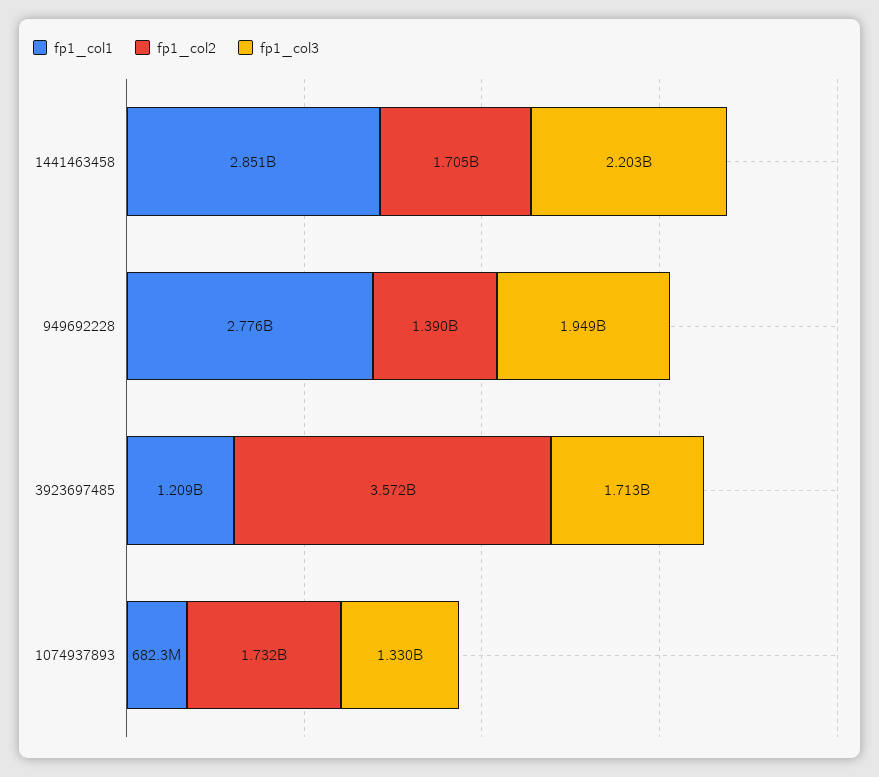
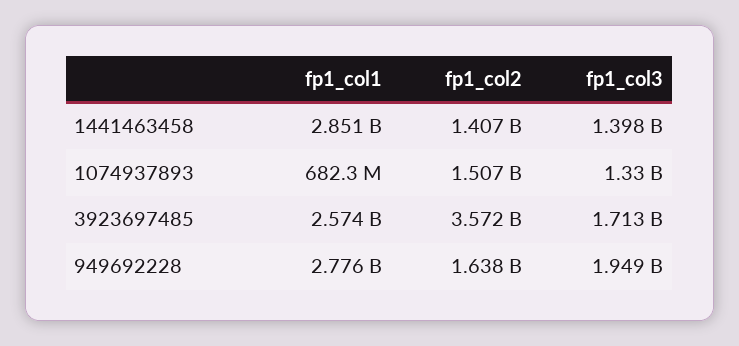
  {
    "fp1_col1": {
      "1441463458": 2851000000,
      "949692228": 2776000000,
-     "3923697485": 1209000000,
+     "3923697485": 2574000000,
      "1074937893": 682300000
    },
    "fp1_col2": {
-     "1441463458": 1705000000,
+     "1441463458": 1407000000,
-     "949692228": 1390000000,
+     "949692228": 1638000000,
      "3923697485": 3572000000,
-     "1074937893": 1732000000
+     "1074937893": 1507000000
    },
    "fp1_col3": {
-     "1441463458": 2203000000,
+     "1441463458": 1398000000,
      "949692228": 1949000000,
      "3923697485": 1713000000,
      "1074937893": 1330000000
    }
  }

